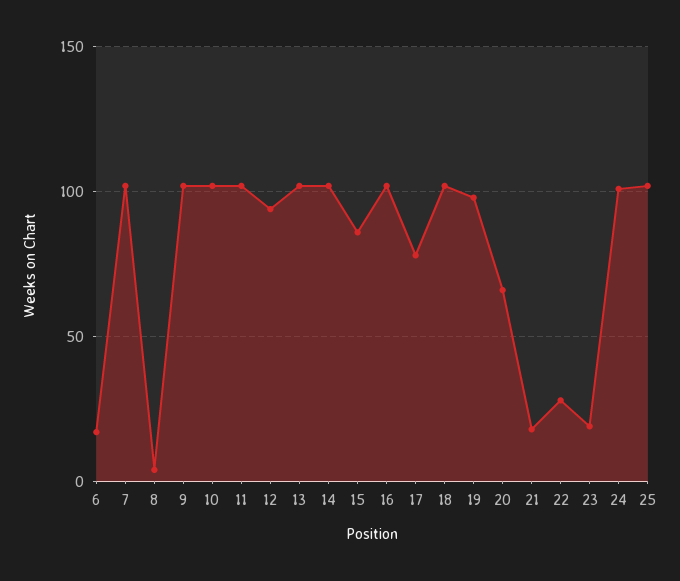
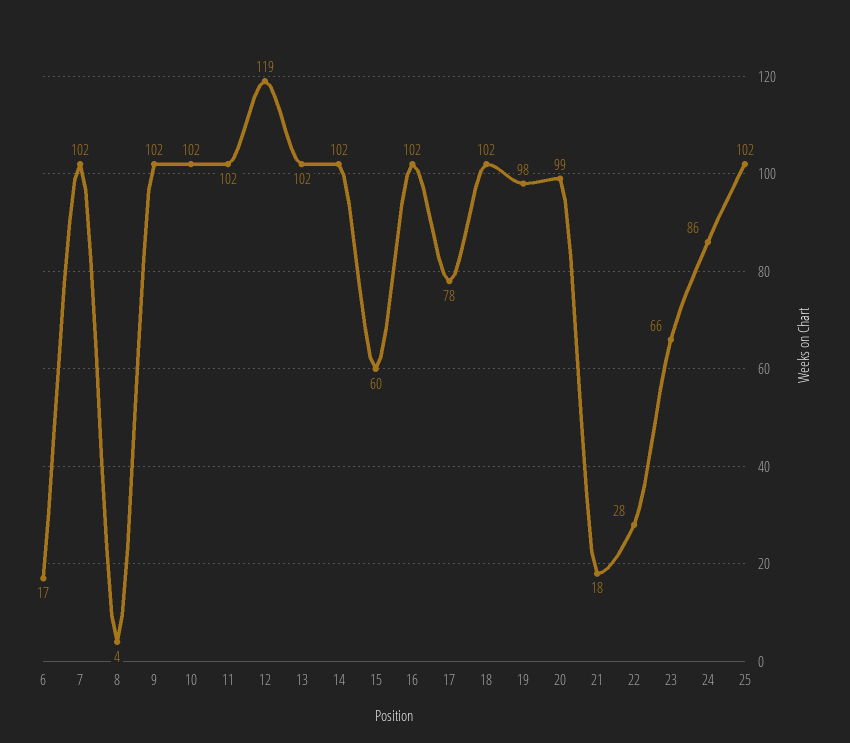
  {
    "6": 17,
    "7": 102,
    "8": 4,
    "9": 102,
    "10": 102,
    "11": 102,
-   "12": 95,
+   "12": 119,
    "13": 102,
    "14": 102,
-   "15": 85,
+   "15": 60,
    "16": 102,
    "17": 78,
    "18": 102,
    "19": 98,
-   "20": 65,
+   "20": 99,
    "21": 18,
    "22": 28,
-   "23": 20,
+   "23": 66,
-   "24": 100,
+   "24": 86,
    "25": 102
  }

